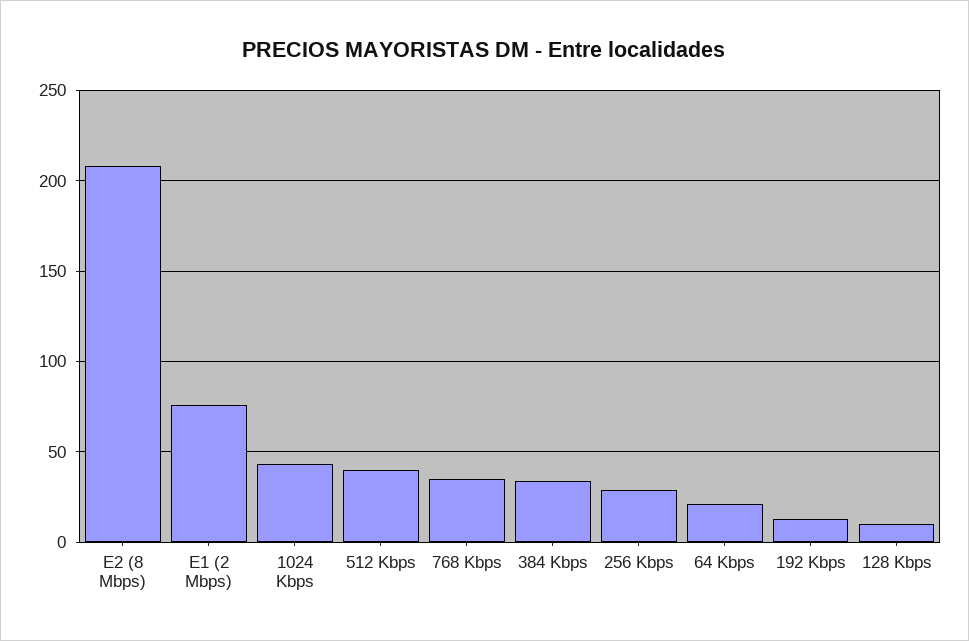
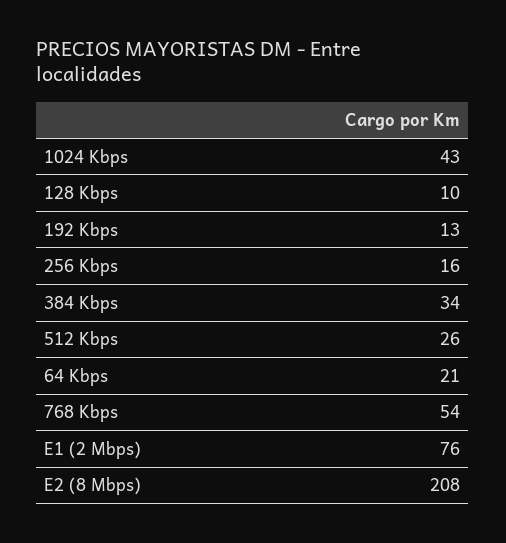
  {
    "E2 (8 Mbps)": 208,
    "E1 (2 Mbps)": 76,
    "1024 Kbps": 43,
-   "512 Kbps": 40,
+   "512 Kbps": 26,
-   "768 Kbps": 35,
+   "768 Kbps": 54,
    "384 Kbps": 34,
-   "256 Kbps": 30,
+   "256 Kbps": 16,
    "64 Kbps": 21,
    "192 Kbps": 13,
    "128 Kbps": 10
  }

